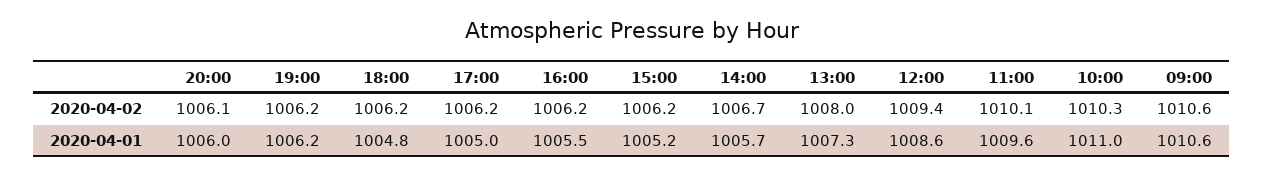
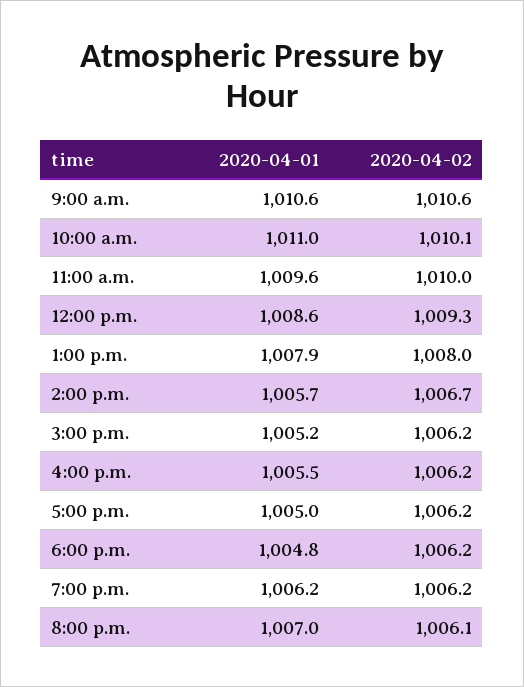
  {
    "20:00": {
      "2020-04-02": 1006.1,
-     "2020-04-01": 1006
+     "2020-04-01": 1007
    },
    "19:00": {
      "2020-04-02": 1006.2,
      "2020-04-01": 1006.2
    },
    "18:00": {
      "2020-04-02": 1006.2,
      "2020-04-01": 1004.8
    },
    "17:00": {
      "2020-04-02": 1006.2,
      "2020-04-01": 1005
    },
    "16:00": {
      "2020-04-02": 1006.2,
      "2020-04-01": 1005.5
    },
    "15:00": {
      "2020-04-02": 1006.2,
      "2020-04-01": 1005.2
    },
    "14:00": {
      "2020-04-02": 1006.7,
      "2020-04-01": 1005.7
    },
    "13:00": {
      "2020-04-02": 1008,
-     "2020-04-01": 1007.3
+     "2020-04-01": 1007.9
    },
    "12:00": {
-     "2020-04-02": 1009.4,
+     "2020-04-02": 1009.3,
      "2020-04-01": 1008.6
    },
    "11:00": {
-     "2020-04-02": 1010.1,
+     "2020-04-02": 1010,
      "2020-04-01": 1009.6
    },
    "10:00": {
-     "2020-04-02": 1010.3,
+     "2020-04-02": 1010.1,
      "2020-04-01": 1011
    },
    "09:00": {
      "2020-04-02": 1010.6,
      "2020-04-01": 1010.6
    }
  }

